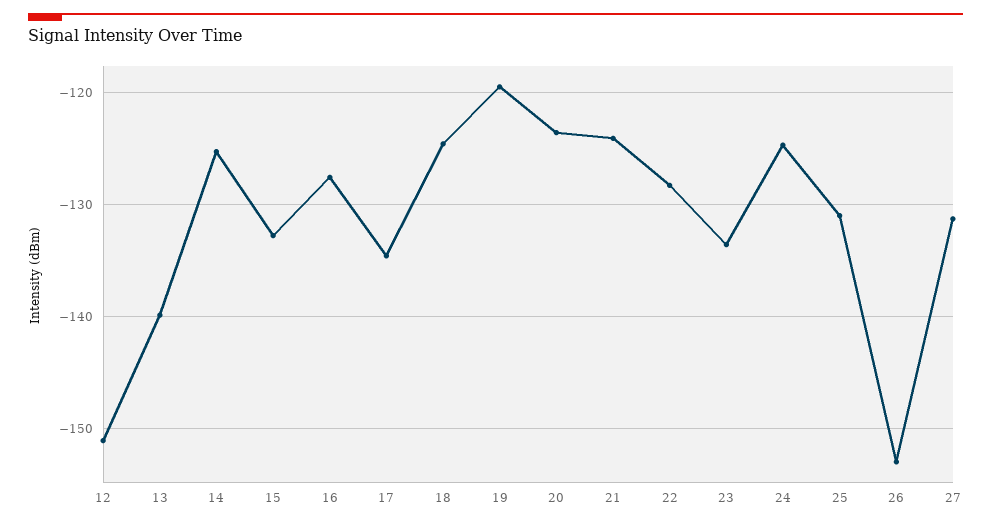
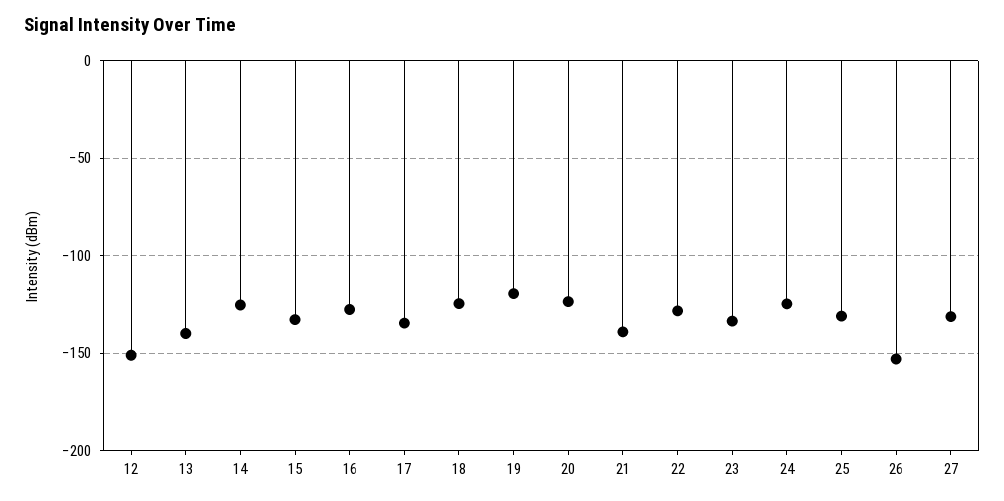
  {
    "12": -151,
    "13": -140,
    "14": -125,
    "15": -133,
    "16": -128,
    "17": -135,
    "18": -125,
    "19": -120,
    "20": -124,
-   "21": -124,
+   "21": -140,
    "22": -128,
    "23": -134,
    "24": -125,
    "25": -131,
    "26": -153,
    "27": -131
  }

